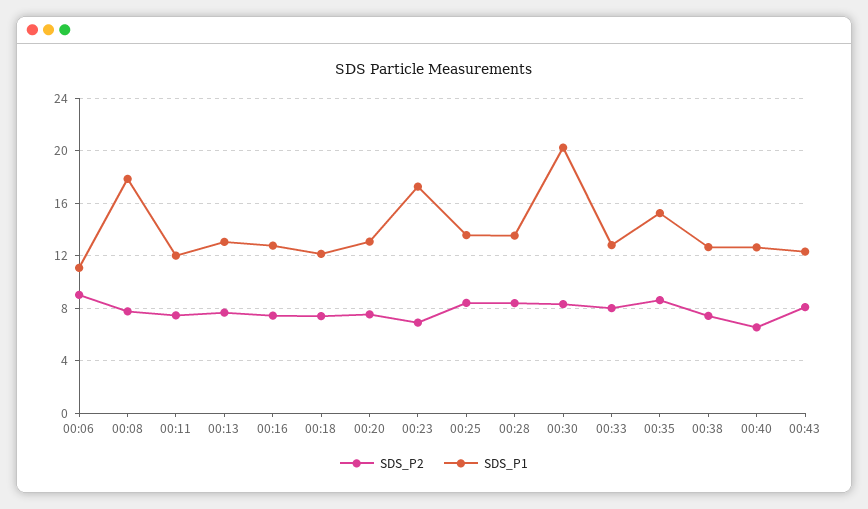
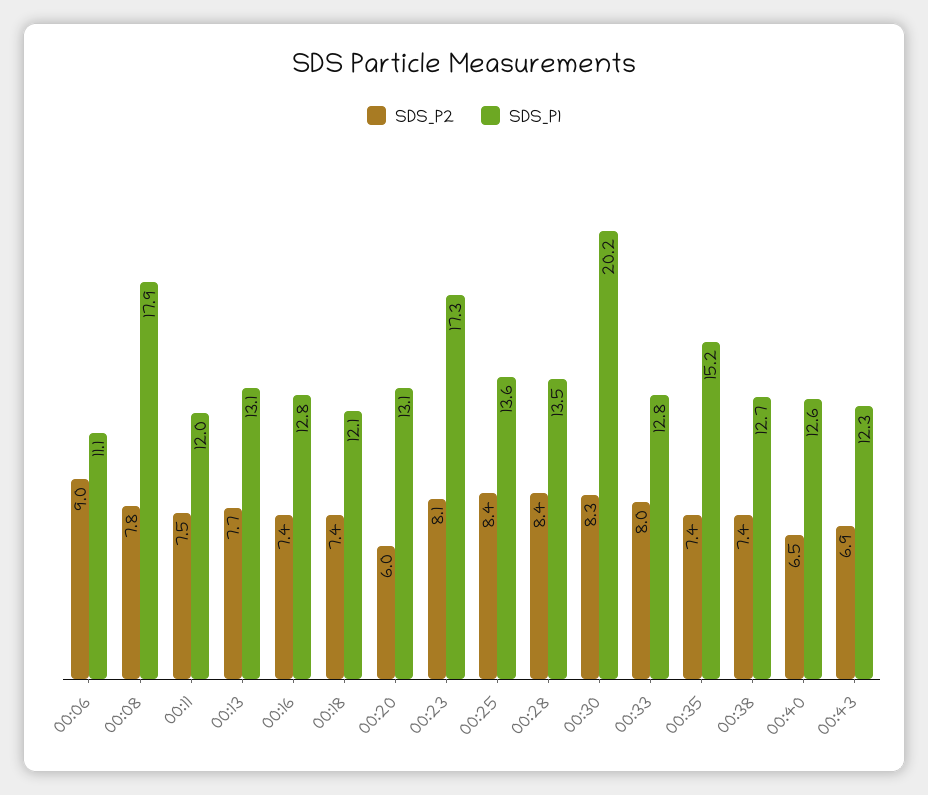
  {
    "SDS_P2": {
      "00:06": 9,
      "00:08": 7.8,
      "00:11": 7.5,
      "00:13": 7.7,
      "00:16": 7.4,
      "00:18": 7.4,
-     "00:20": 7.5,
+     "00:20": 6,
-     "00:23": 7,
+     "00:23": 8.1,
      "00:25": 8.4,
      "00:28": 8.4,
      "00:30": 8.3,
      "00:33": 8,
-     "00:35": 8.5,
+     "00:35": 7.4,
      "00:38": 7.4,
      "00:40": 6.5,
-     "00:43": 8
+     "00:43": 6.9
    },
    "SDS_P1": {
      "00:06": 11.1,
      "00:08": 17.9,
      "00:11": 12,
      "00:13": 13.1,
      "00:16": 12.8,
      "00:18": 12.1,
      "00:20": 13.1,
      "00:23": 17.3,
      "00:25": 13.6,
      "00:28": 13.5,
      "00:30": 20.2,
      "00:33": 12.8,
      "00:35": 15.2,
      "00:38": 12.7,
      "00:40": 12.6,
      "00:43": 12.3
    }
  }

